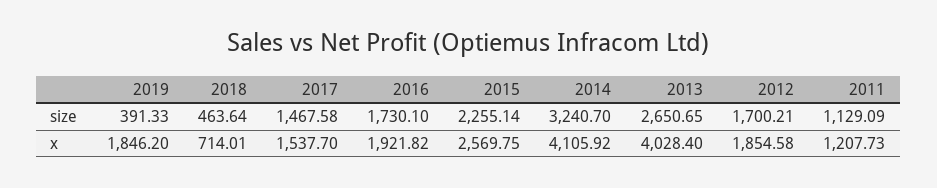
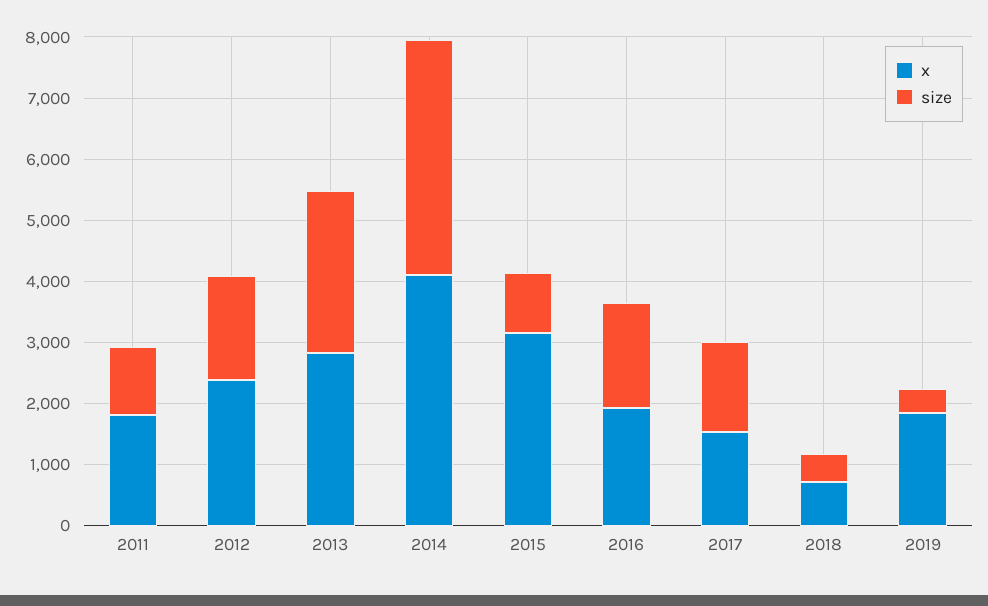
  {
    "size": {
      "2019": 391.33,
      "2018": 463.64,
      "2017": 1467.58,
      "2016": 1730.1,
-     "2015": 2255.14,
+     "2015": 1000,
-     "2014": 3240.7,
+     "2014": 3800,
      "2013": 2650.65,
      "2012": 1700.21,
      "2011": 1129.09
    },
    "x": {
      "2019": 1846.2,
      "2018": 714.01,
      "2017": 1537.7,
      "2016": 1921.82,
-     "2015": 2569.75,
+     "2015": 3200,
      "2014": 4105.92,
-     "2013": 4028.4,
+     "2013": 2800,
-     "2012": 1854.58,
+     "2012": 2400,
-     "2011": 1207.73
+     "2011": 1800
    }
  }

